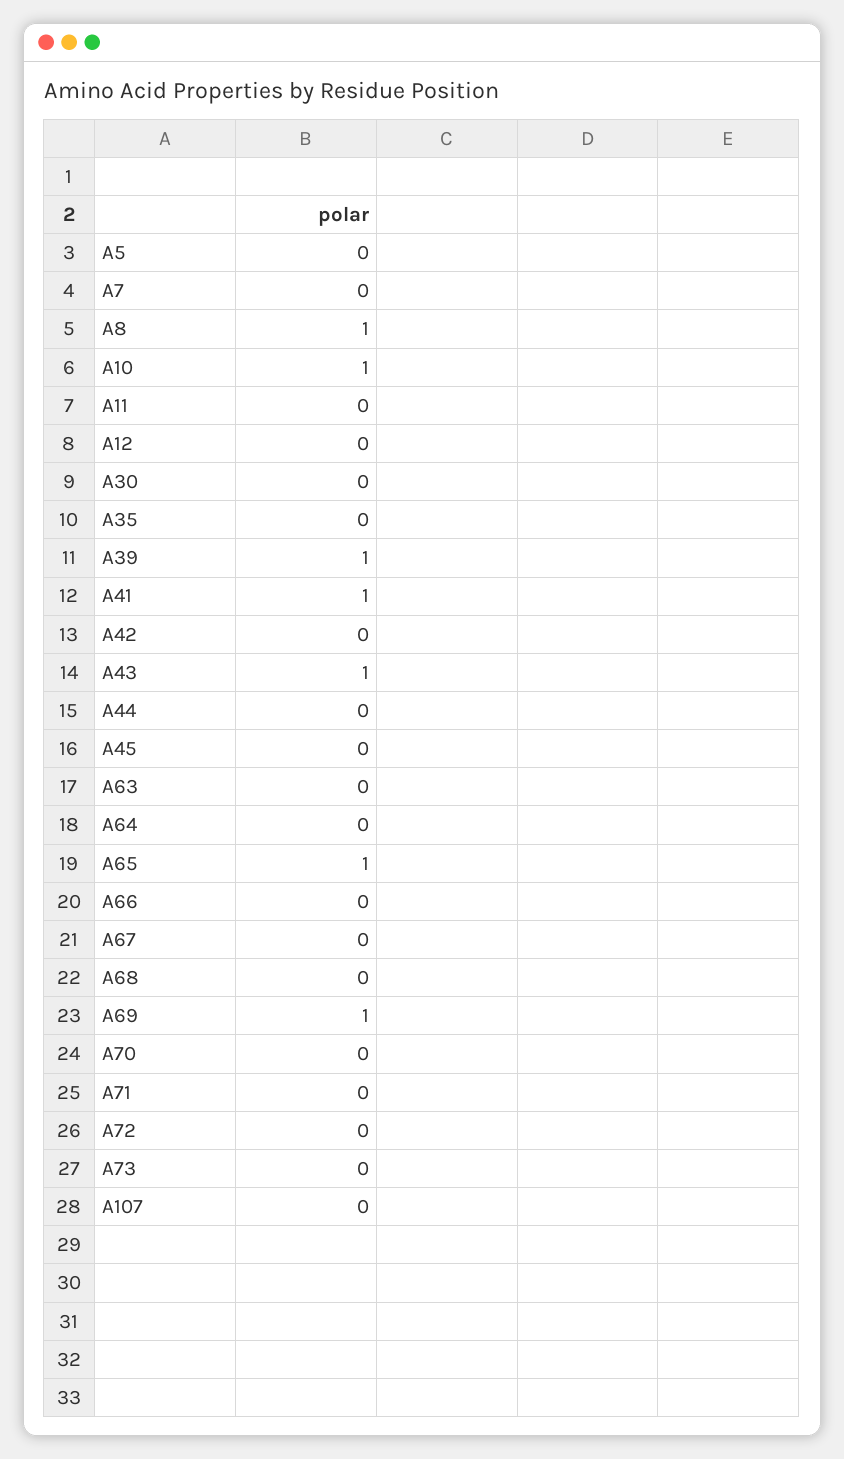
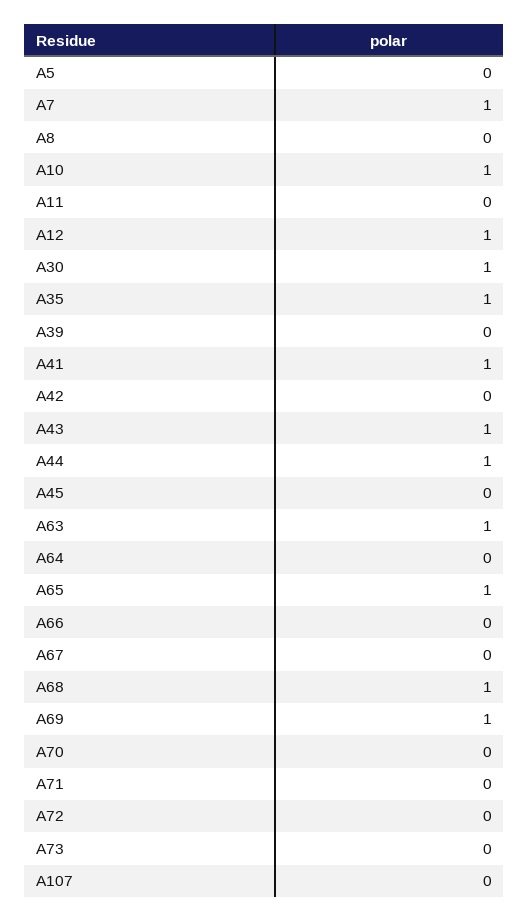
  {
    "A5": 0,
-   "A7": 0,
+   "A7": 1,
-   "A8": 1,
+   "A8": 0,
    "A10": 1,
    "A11": 0,
-   "A12": 0,
+   "A12": 1,
-   "A30": 0,
+   "A30": 1,
-   "A35": 0,
+   "A35": 1,
-   "A39": 1,
+   "A39": 0,
    "A41": 1,
    "A42": 0,
    "A43": 1,
-   "A44": 0,
+   "A44": 1,
    "A45": 0,
-   "A63": 0,
+   "A63": 1,
    "A64": 0,
    "A65": 1,
    "A66": 0,
    "A67": 0,
-   "A68": 0,
+   "A68": 1,
    "A69": 1,
    "A70": 0,
    "A71": 0,
    "A72": 0,
    "A73": 0,
    "A107": 0
  }

